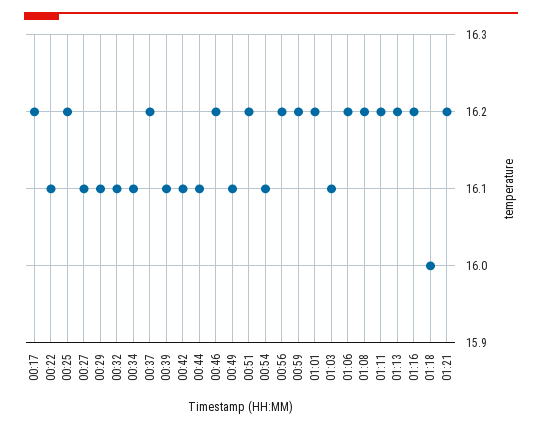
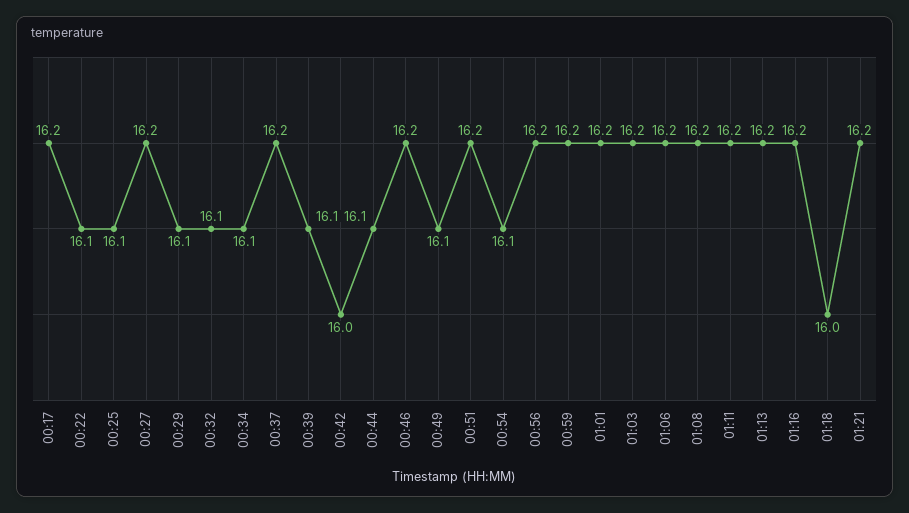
  {
    "00:17": 16.2,
    "00:22": 16.1,
-   "00:25": 16.2,
+   "00:25": 16.1,
-   "00:27": 16.1,
+   "00:27": 16.2,
    "00:29": 16.1,
    "00:32": 16.1,
    "00:34": 16.1,
    "00:37": 16.2,
    "00:39": 16.1,
-   "00:42": 16.1,
+   "00:42": 16,
    "00:44": 16.1,
    "00:46": 16.2,
    "00:49": 16.1,
    "00:51": 16.2,
    "00:54": 16.1,
    "00:56": 16.2,
    "00:59": 16.2,
    "01:01": 16.2,
-   "01:03": 16.1,
+   "01:03": 16.2,
    "01:06": 16.2,
    "01:08": 16.2,
    "01:11": 16.2,
    "01:13": 16.2,
    "01:16": 16.2,
    "01:18": 16,
    "01:21": 16.2
  }

